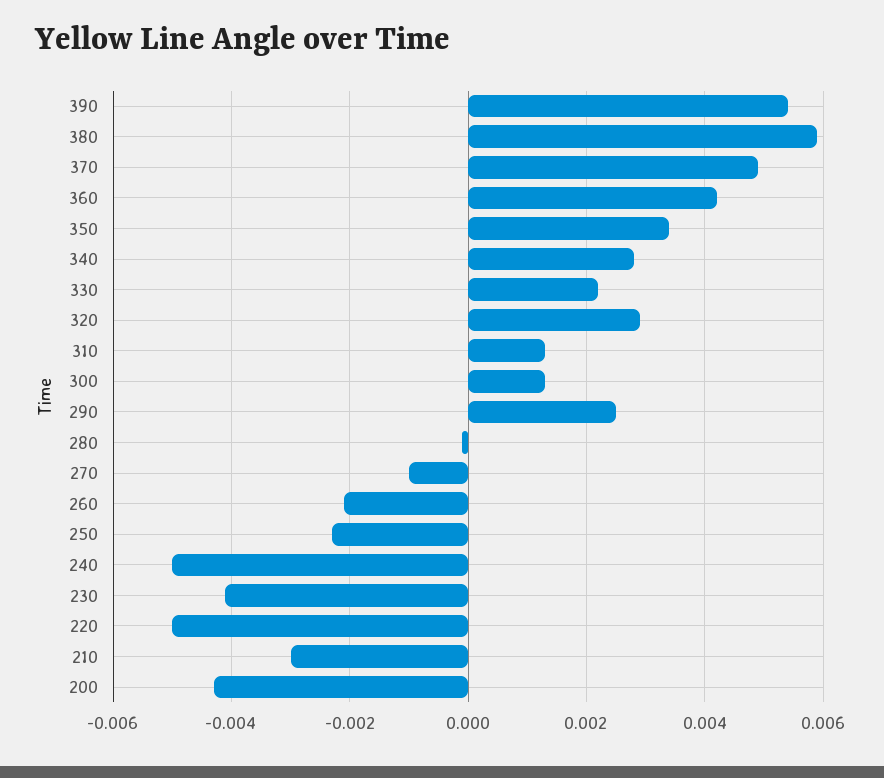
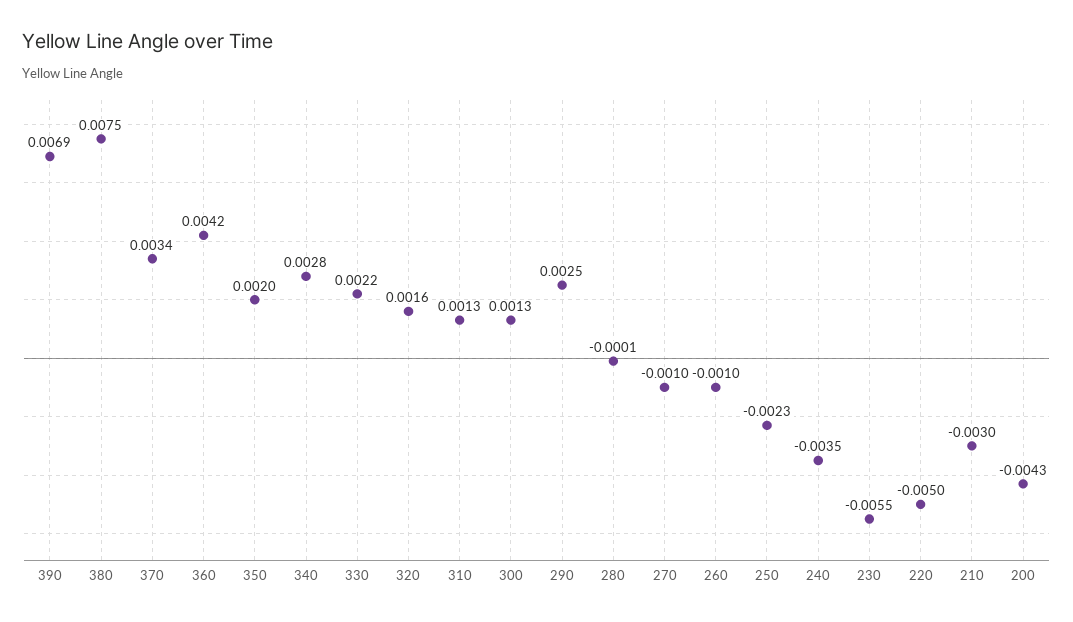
  {
-   "390": 0.0055,
+   "390": 0.0069,
-   "380": 0.006,
+   "380": 0.0075,
-   "370": 0.005,
+   "370": 0.0034,
    "360": 0.0042,
-   "350": 0.0035,
+   "350": 0.002,
    "340": 0.0028,
    "330": 0.0022,
-   "320": 0.003,
+   "320": 0.0016,
    "310": 0.0013,
    "300": 0.0013,
    "290": 0.0025,
    "280": -0.0001,
    "270": -0.001,
-   "260": -0.002,
+   "260": -0.001,
    "250": -0.0023,
-   "240": -0.005,
+   "240": -0.0035,
-   "230": -0.004,
+   "230": -0.0055,
    "220": -0.005,
    "210": -0.003,
    "200": -0.0043
  }

